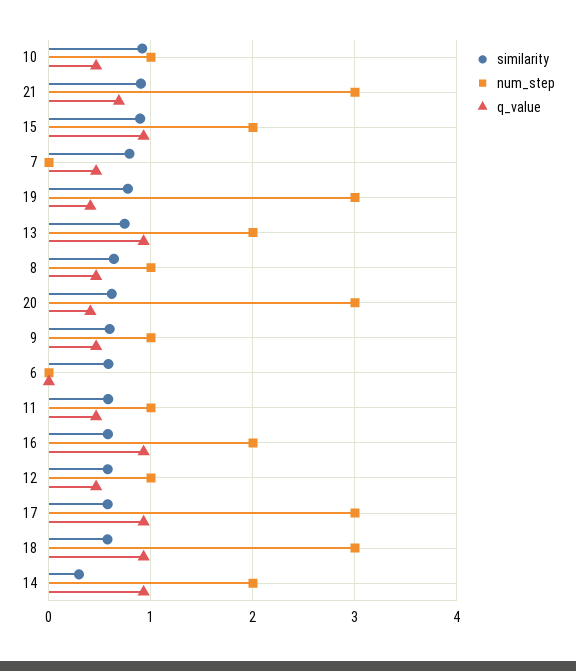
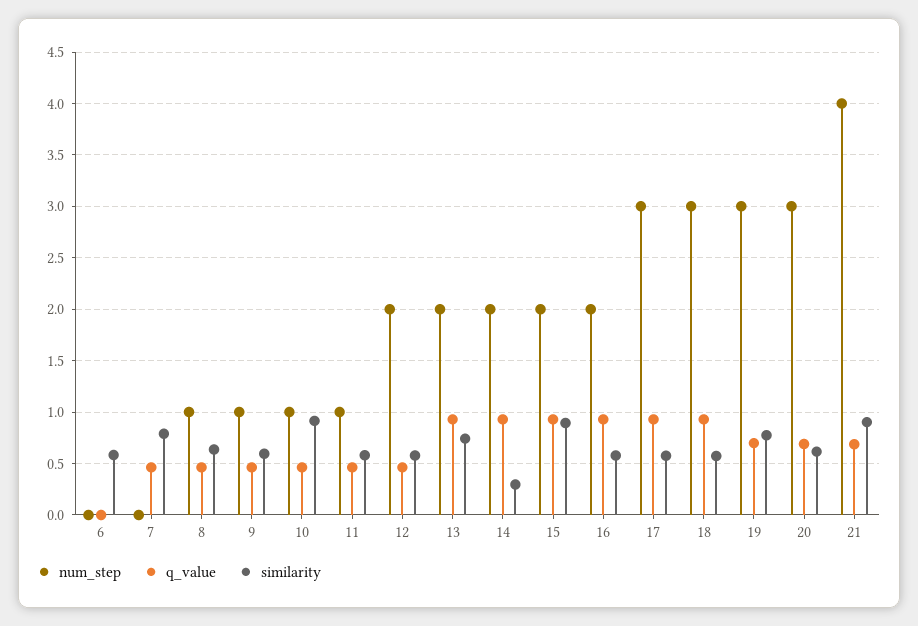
  {
    "similarity": {
      "10": 0.9,
      "21": 0.9,
      "15": 0.9,
      "7": 0.8,
      "19": 0.8,
      "13": 0.7,
      "8": 0.6,
      "20": 0.6,
      "9": 0.6,
      "6": 0.6,
      "11": 0.6,
      "16": 0.6,
      "12": 0.6,
      "17": 0.6,
      "18": 0.6,
      "14": 0.3
    },
    "num_step": {
      "10": 1,
-     "21": 3,
+     "21": 4,
      "15": 2,
      "7": 0,
      "19": 3,
      "13": 2,
      "8": 1,
      "20": 3,
      "9": 1,
      "6": 0,
      "11": 1,
      "16": 2,
-     "12": 1,
+     "12": 2,
      "17": 3,
      "18": 3,
      "14": 2
    },
    "q_value": {
      "10": 0.5,
      "21": 0.7,
      "15": 0.9,
      "7": 0.5,
-     "19": 0.4,
+     "19": 0.7,
      "13": 0.9,
      "8": 0.5,
-     "20": 0.4,
+     "20": 0.7,
      "9": 0.5,
      "6": 0,
      "11": 0.5,
      "16": 0.9,
      "12": 0.5,
      "17": 0.9,
      "18": 0.9,
      "14": 0.9
    }
  }

